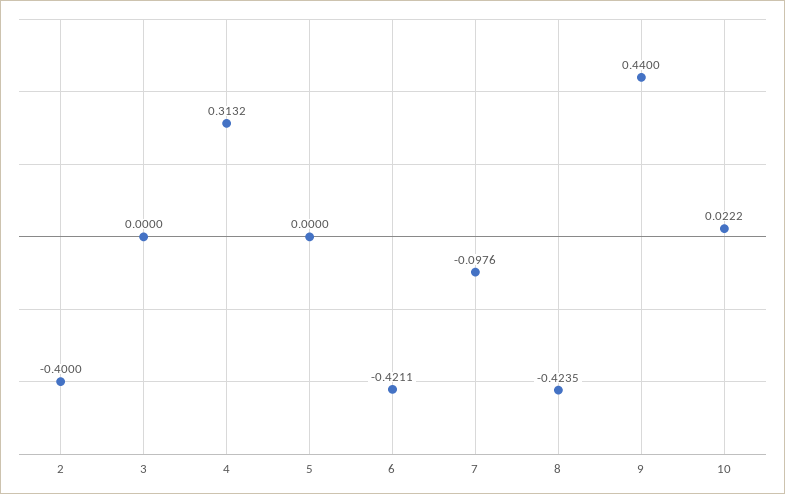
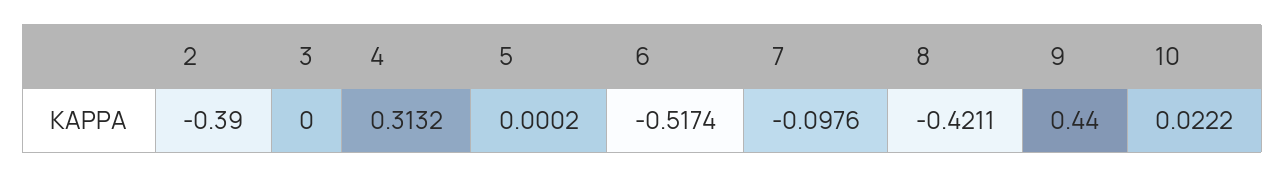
  {
-   "2": -0.4,
+   "2": -0.39,
    "3": 0,
    "4": 0.3132,
-   "5": 0,
+   "5": 0.0002,
-   "6": -0.4211,
+   "6": -0.5174,
    "7": -0.0976,
-   "8": -0.4235,
+   "8": -0.4211,
    "9": 0.44,
    "10": 0.0222
  }

